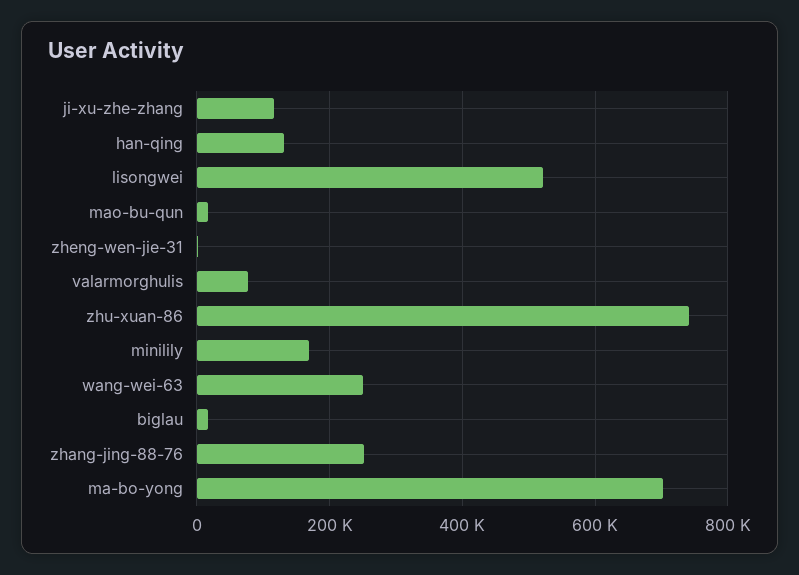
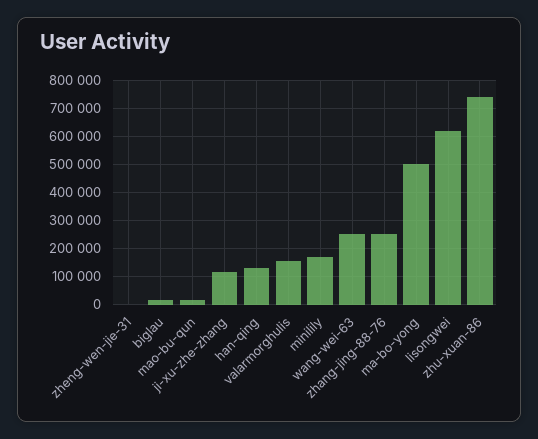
  {
    "ji-xu-zhe-zhang": 120000,
    "han-qing": 140000,
-   "lisongwei": 520000,
+   "lisongwei": 625000,
    "mao-bu-qun": 20000,
    "zheng-wen-jie-31": 0,
-   "valarmorghulis": 80000,
+   "valarmorghulis": 150000,
    "zhu-xuan-86": 740000,
    "minilily": 160000,
    "wang-wei-63": 260000,
    "biglau": 20000,
    "zhang-jing-88-76": 260000,
-   "ma-bo-yong": 700000
+   "ma-bo-yong": 500000
  }

